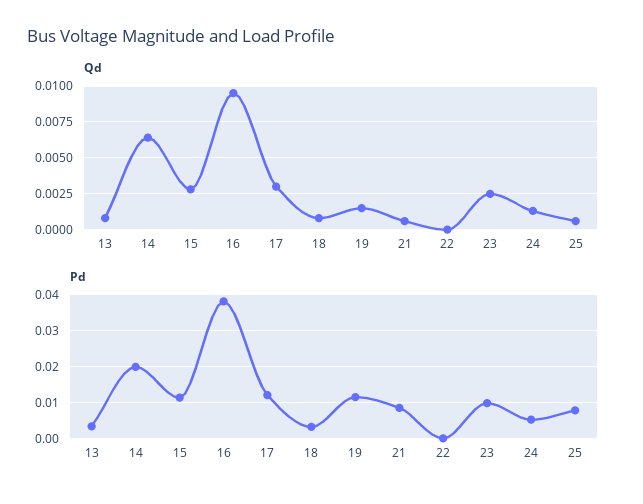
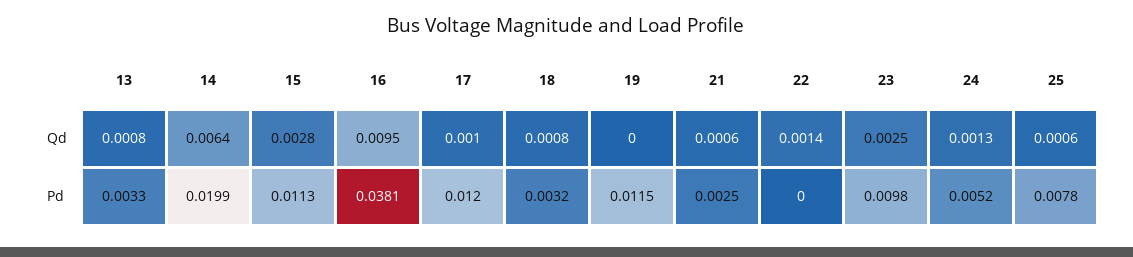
  {
    "Qd": {
      "13": 0.0008,
      "14": 0.0064,
      "15": 0.0028,
      "16": 0.0095,
-     "17": 0.003,
+     "17": 0.001,
      "18": 0.0008,
-     "19": 0.0015,
+     "19": 0,
      "21": 0.0006,
-     "22": 0,
+     "22": 0.0014,
      "23": 0.0025,
      "24": 0.0013,
      "25": 0.0006
    },
    "Pd": {
      "13": 0.0033,
      "14": 0.0199,
      "15": 0.0113,
      "16": 0.0381,
      "17": 0.012,
      "18": 0.0032,
      "19": 0.0115,
-     "21": 0.008,
+     "21": 0.0025,
      "22": 0,
      "23": 0.0098,
      "24": 0.0052,
      "25": 0.0078
    }
  }

